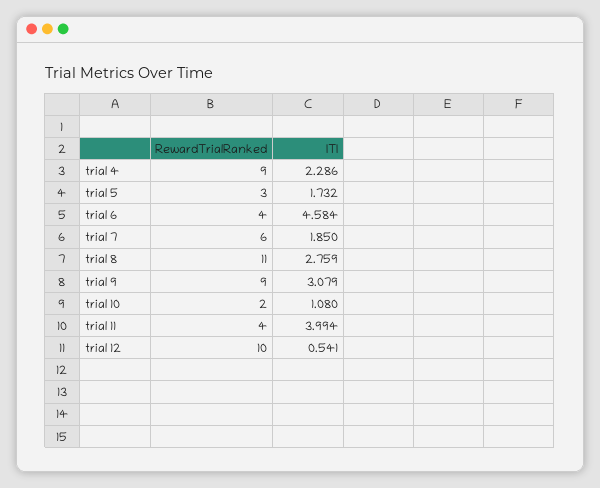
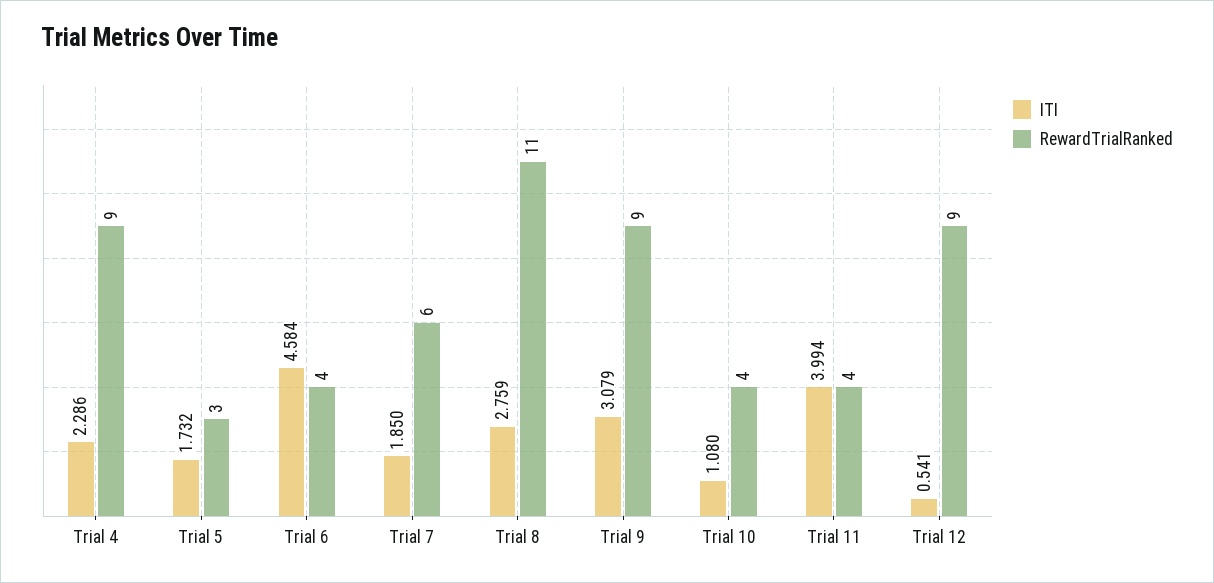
  {
    "RewardTrialRanked": {
      "trial 4": 9,
      "trial 5": 3,
      "trial 6": 4,
      "trial 7": 6,
      "trial 8": 11,
      "trial 9": 9,
-     "trial 10": 2,
+     "trial 10": 4,
      "trial 11": 4,
-     "trial 12": 10
+     "trial 12": 9
    },
    "ITI": {
      "trial 4": 2.286,
      "trial 5": 1.732,
      "trial 6": 4.584,
      "trial 7": 1.85,
      "trial 8": 2.759,
      "trial 9": 3.079,
      "trial 10": 1.08,
      "trial 11": 3.994,
      "trial 12": 0.541
    }
  }

